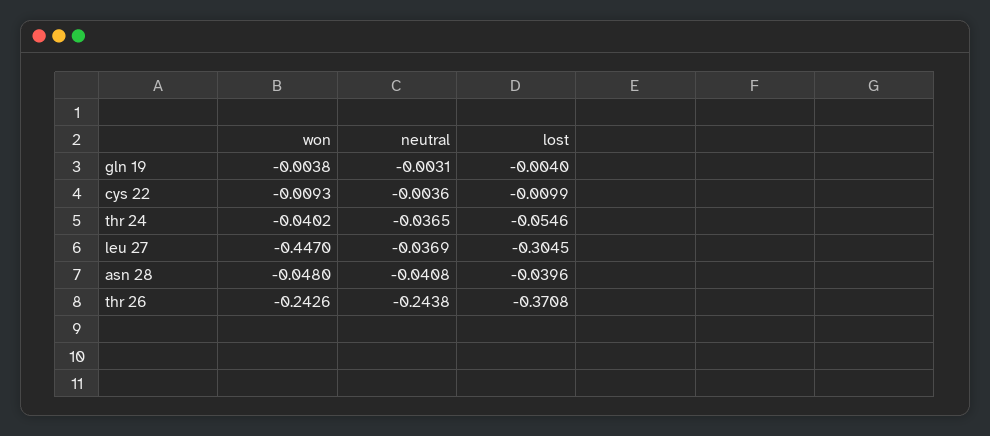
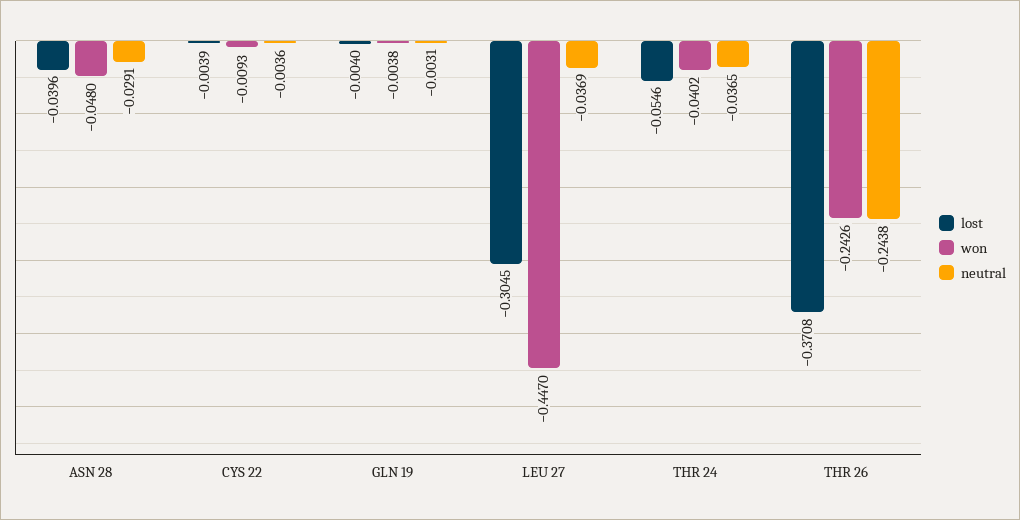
  {
    "won": {
      "gln 19": -0.0038,
      "cys 22": -0.0093,
      "thr 24": -0.0402,
      "leu 27": -0.447,
      "asn 28": -0.048,
      "thr 26": -0.2426
    },
    "neutral": {
      "gln 19": -0.0031,
      "cys 22": -0.0036,
      "thr 24": -0.0365,
      "leu 27": -0.0369,
-     "asn 28": -0.0408,
+     "asn 28": -0.0291,
      "thr 26": -0.2438
    },
    "lost": {
      "gln 19": -0.004,
-     "cys 22": -0.0099,
+     "cys 22": -0.0039,
      "thr 24": -0.0546,
      "leu 27": -0.3045,
      "asn 28": -0.0396,
      "thr 26": -0.3708
    }
  }

